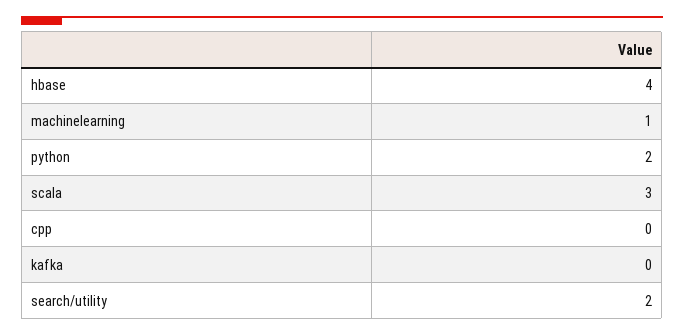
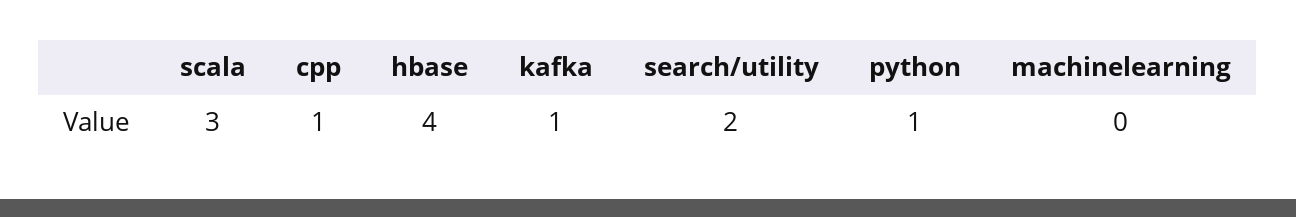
  {
    "hbase": 4,
-   "machinelearning": 1,
+   "machinelearning": 0,
-   "python": 2,
+   "python": 1,
    "scala": 3,
-   "cpp": 0,
+   "cpp": 1,
-   "kafka": 0,
+   "kafka": 1,
    "search/utility": 2
  }

